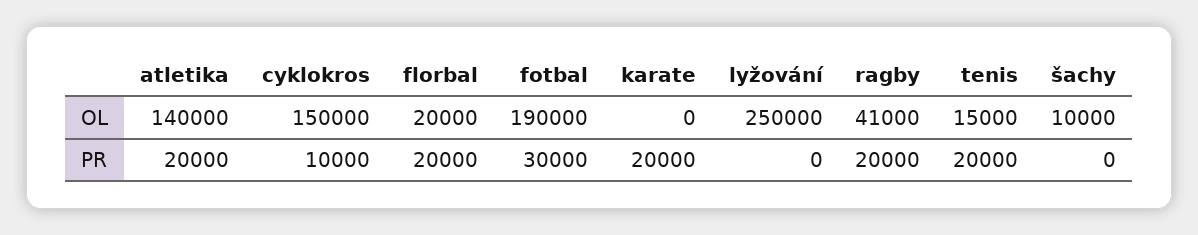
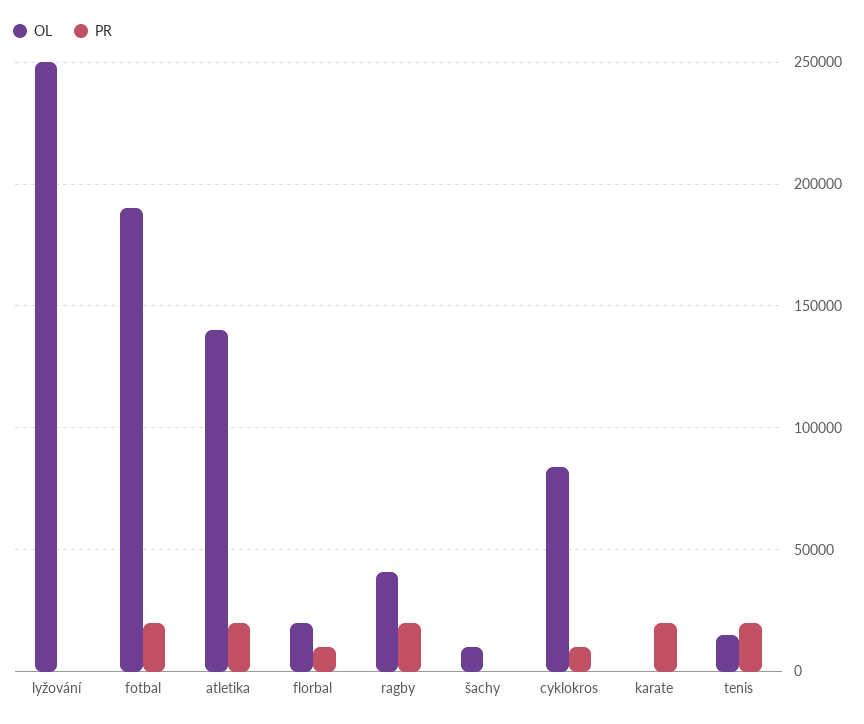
  {
    "OL": {
      "atletika": 140000,
-     "cyklokros": 150000,
+     "cyklokros": 85000,
      "florbal": 20000,
      "fotbal": 190000,
      "karate": 0,
      "lyžování": 250000,
      "ragby": 41000,
      "tenis": 15000,
      "šachy": 10000
    },
    "PR": {
      "atletika": 20000,
      "cyklokros": 10000,
-     "florbal": 20000,
+     "florbal": 10000,
-     "fotbal": 30000,
+     "fotbal": 20000,
      "karate": 20000,
      "lyžování": 0,
      "ragby": 20000,
      "tenis": 20000,
      "šachy": 0
    }
  }

